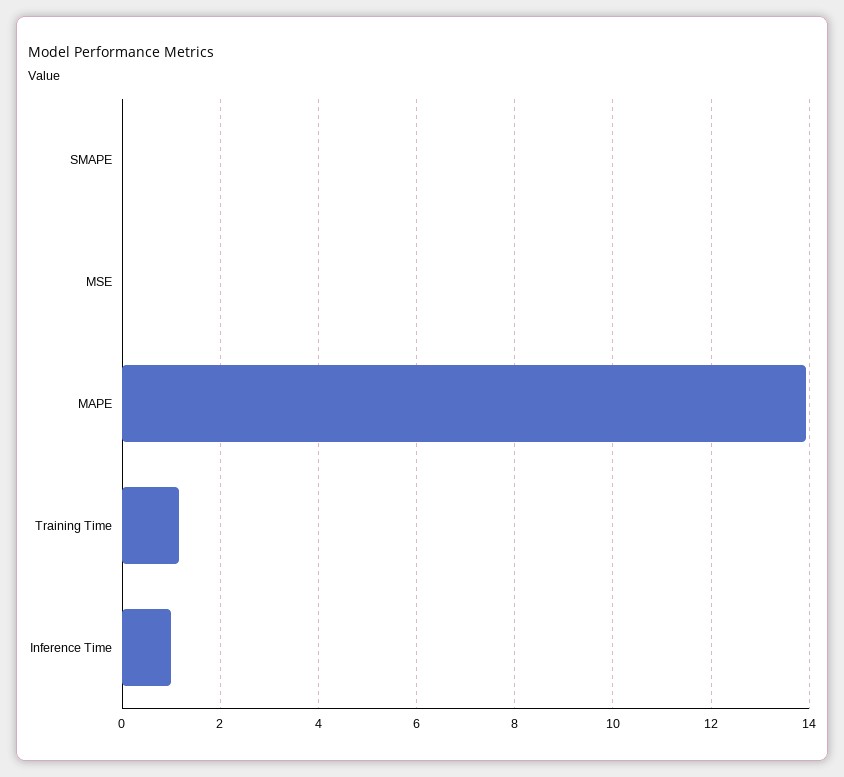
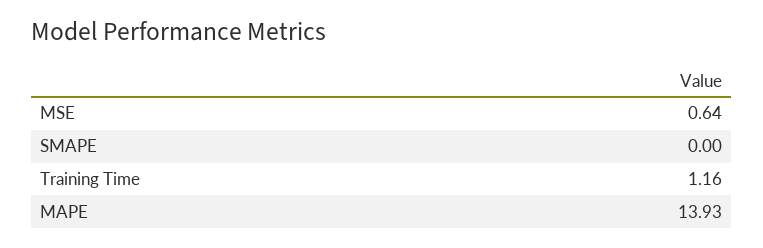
  {
    "SMAPE": 0,
-   "MSE": 0,
+   "MSE": 0.64,
    "MAPE": 13.93,
-   "Training Time": 1.16,
+   "Training Time": 1.16
-   "Inference Time": 1
  }

